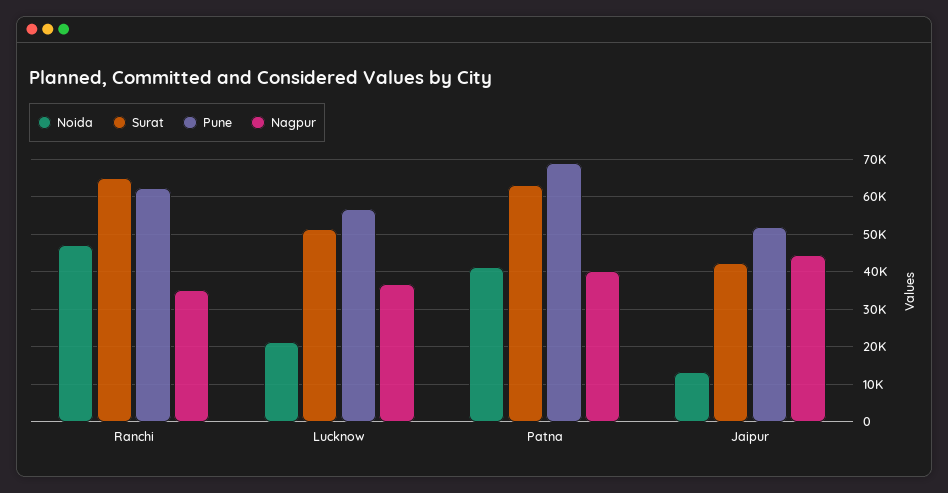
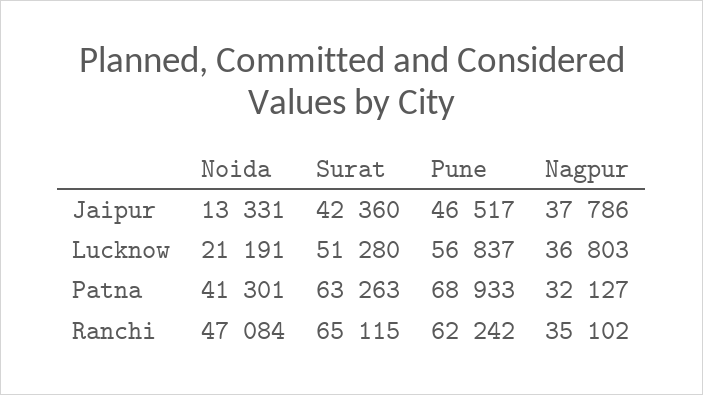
  {
    "Noida": {
      "Ranchi": 47084,
      "Lucknow": 21191,
      "Patna": 41301,
      "Jaipur": 13331
    },
    "Surat": {
      "Ranchi": 65115,
      "Lucknow": 51280,
      "Patna": 63263,
      "Jaipur": 42360
    },
    "Pune": {
      "Ranchi": 62242,
      "Lucknow": 56837,
      "Patna": 68933,
-     "Jaipur": 52000
+     "Jaipur": 46517
    },
    "Nagpur": {
      "Ranchi": 35102,
      "Lucknow": 36803,
-     "Patna": 40000,
+     "Patna": 32127,
-     "Jaipur": 44000
+     "Jaipur": 37786
    }
  }

